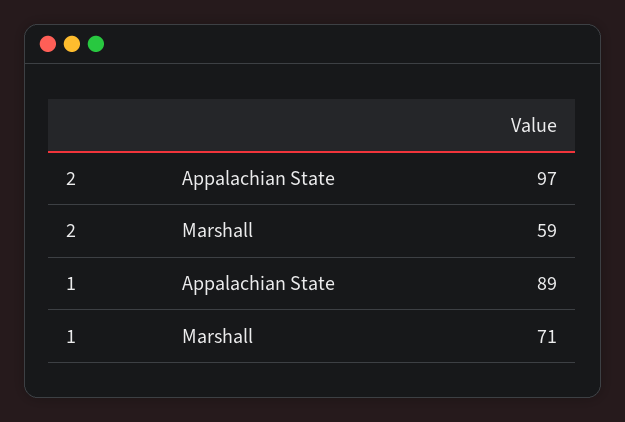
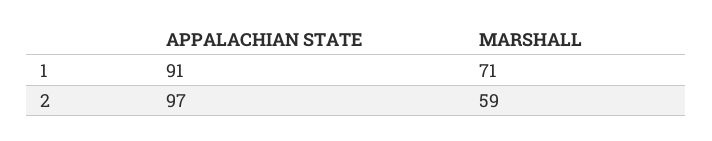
  {
    "2": {
      "Appalachian State": 97,
      "Marshall": 59
    },
    "1": {
-     "Appalachian State": 89,
+     "Appalachian State": 91,
      "Marshall": 71
    }
  }

